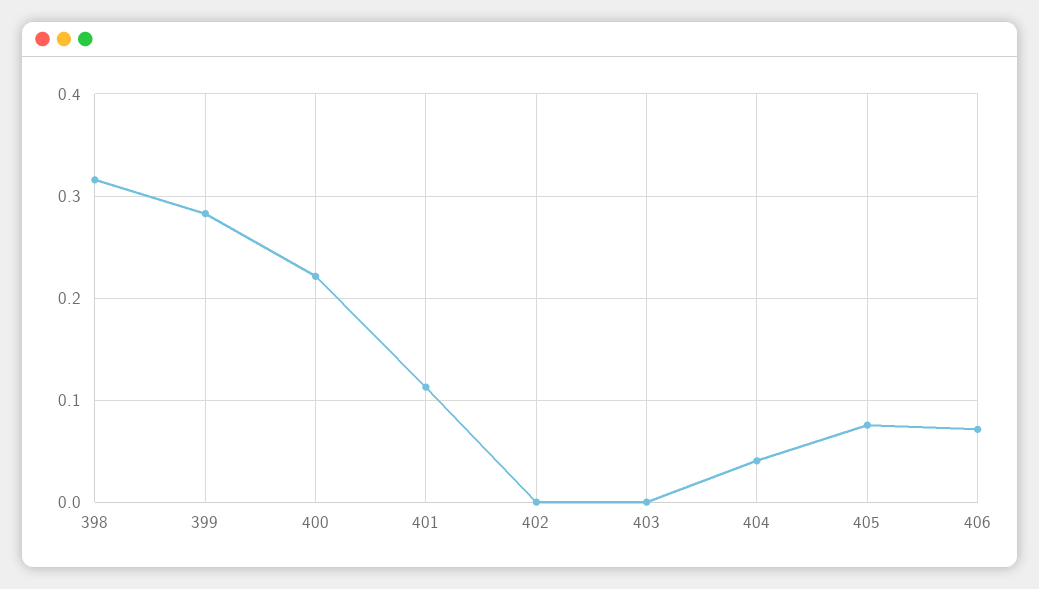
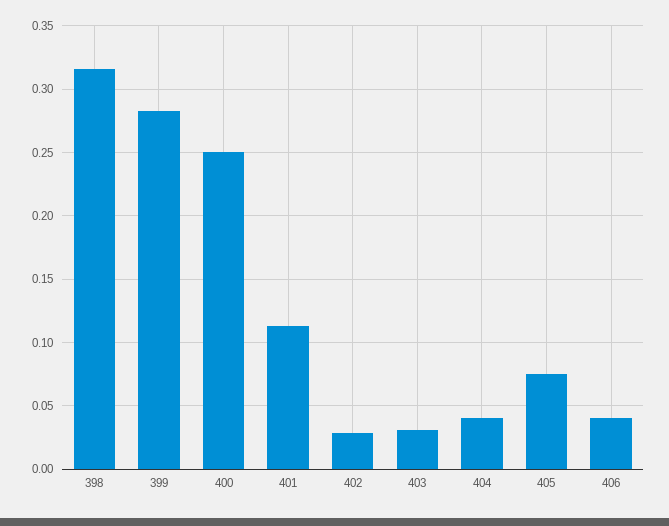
  {
    "398": 0.315,
    "399": 0.285,
-   "400": 0.22,
+   "400": 0.25,
    "401": 0.115,
-   "402": 0,
+   "402": 0.03,
-   "403": 0,
+   "403": 0.03,
    "404": 0.04,
    "405": 0.075,
-   "406": 0.07
+   "406": 0.04
  }

